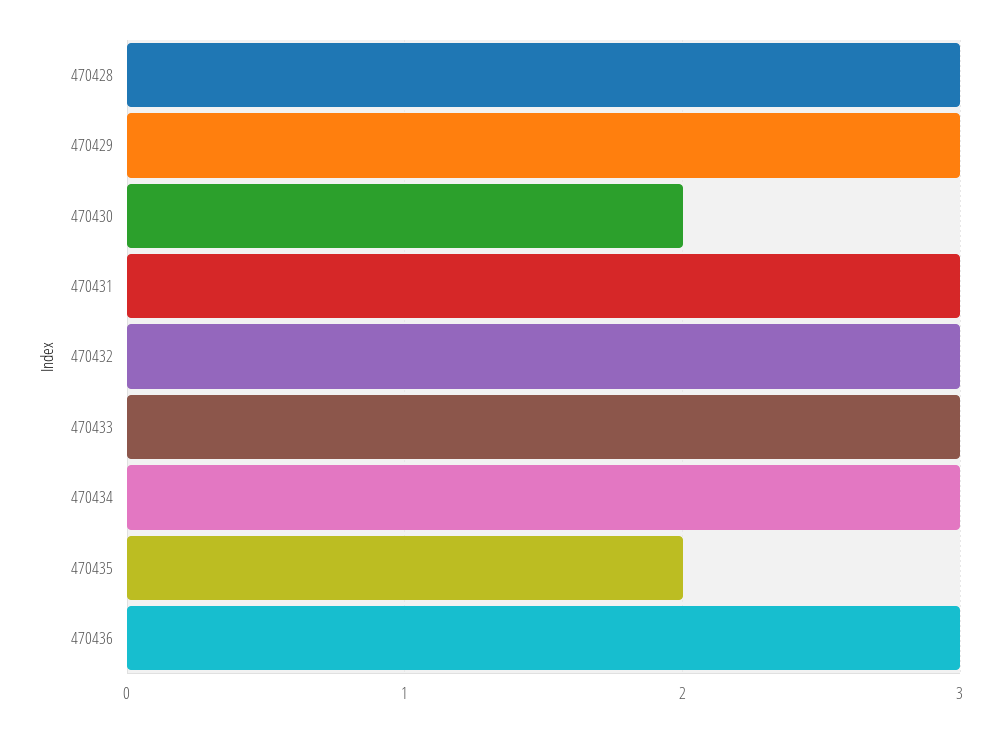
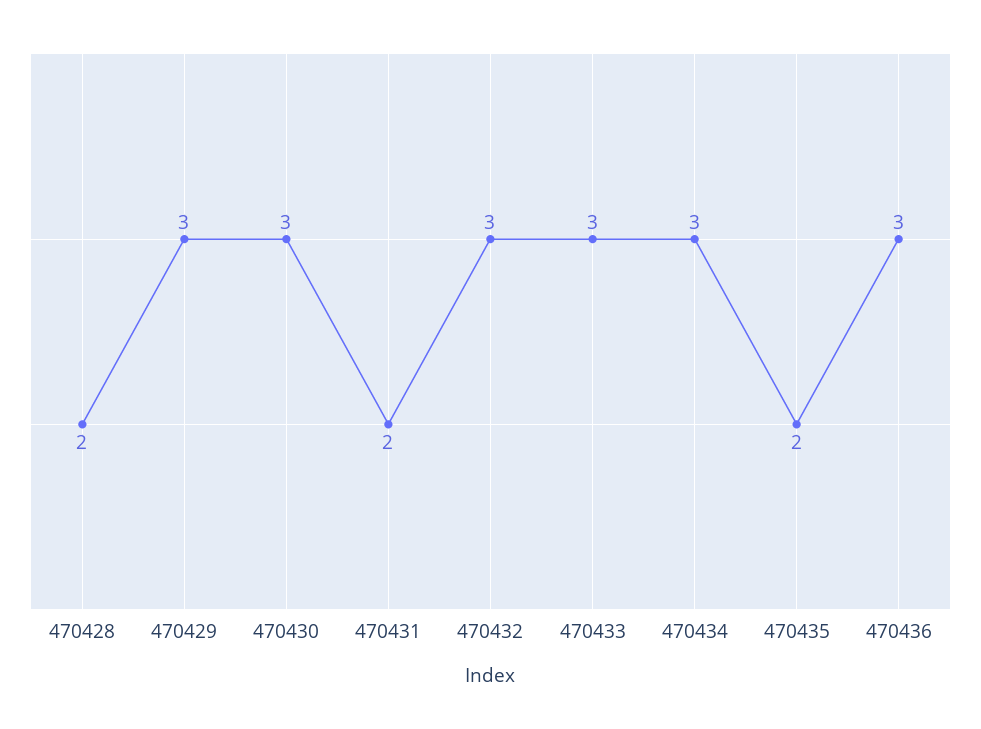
  {
-   "470428": 3,
+   "470428": 2,
    "470429": 3,
-   "470430": 2,
+   "470430": 3,
-   "470431": 3,
+   "470431": 2,
    "470432": 3,
    "470433": 3,
    "470434": 3,
    "470435": 2,
    "470436": 3
  }

